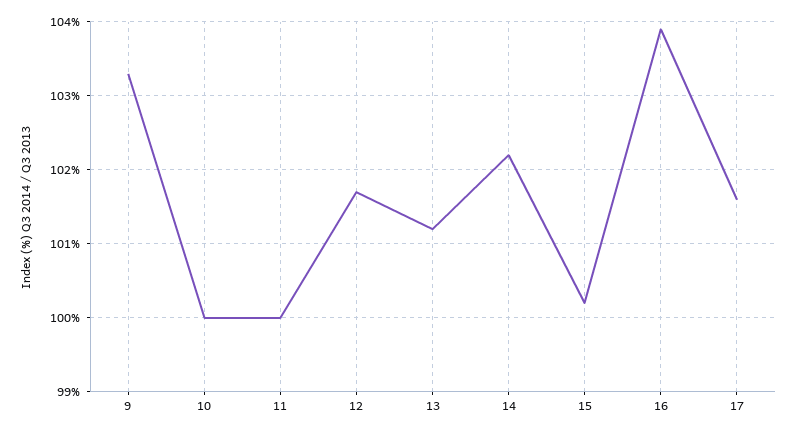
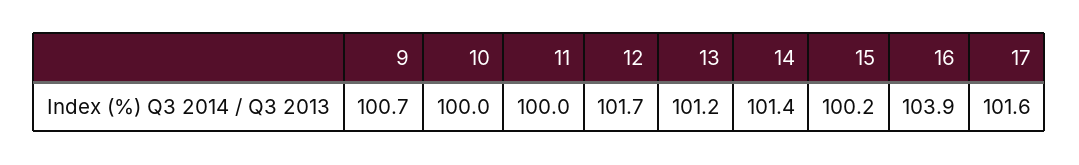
  {
-   "9": 103.3,
+   "9": 100.7,
    "10": 100,
    "11": 100,
    "12": 101.7,
    "13": 101.2,
-   "14": 102.2,
+   "14": 101.4,
    "15": 100.2,
    "16": 103.9,
    "17": 101.6
  }

